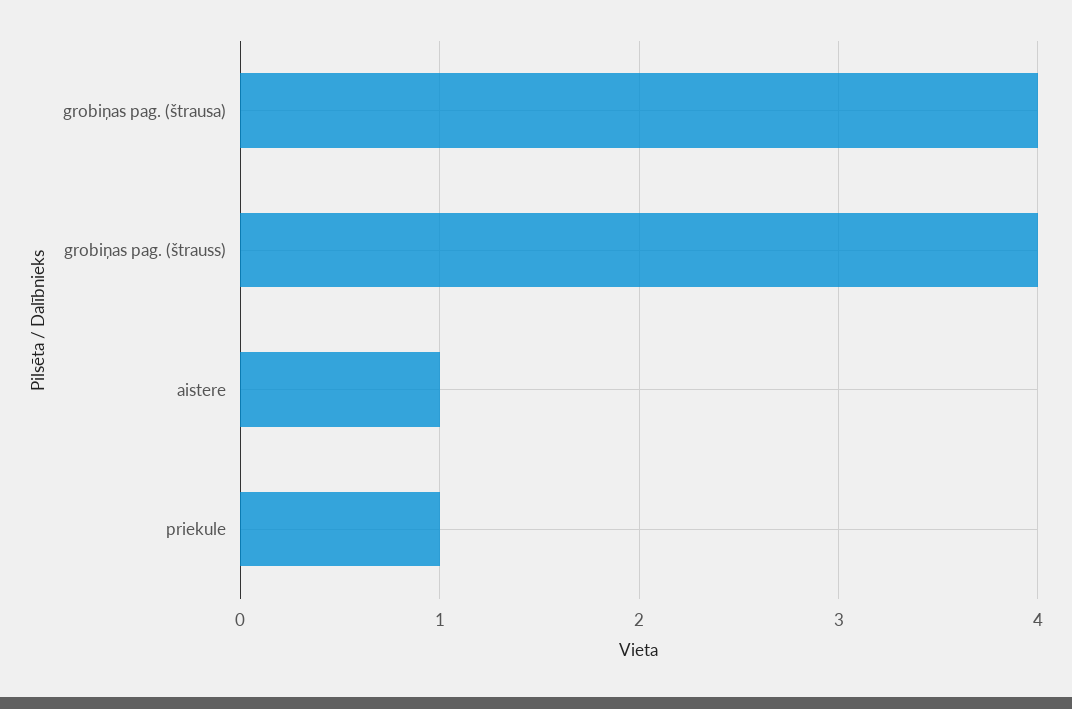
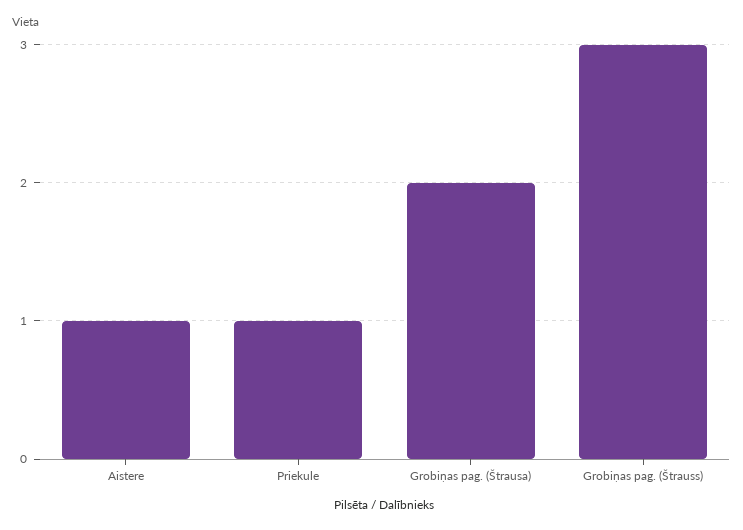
  {
-   "grobiņas pag. (štrausa)": 4,
+   "grobiņas pag. (štrausa)": 2,
-   "grobiņas pag. (štrauss)": 4,
+   "grobiņas pag. (štrauss)": 3,
    "aistere": 1,
    "priekule": 1
  }

